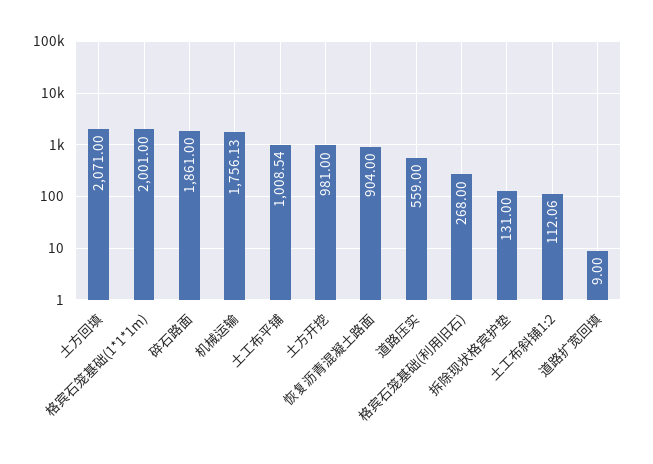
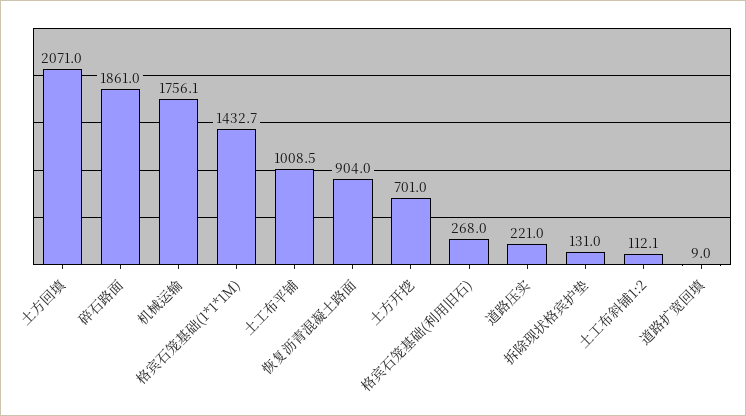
  {
    "土方回填": 2071,
-   "格宾石笼基础(1*1*1m)": 2001,
+   "格宾石笼基础(1*1*1m)": 1432.7,
    "碎石路面": 1861,
    "机械运输": 1756.13,
    "土工布平铺": 1008.54,
-   "土方开挖": 981,
+   "土方开挖": 701,
    "恢复沥青混凝土路面": 904,
-   "道路压实": 559,
+   "道路压实": 221,
    "格宾石笼基础(利用旧石)": 268,
    "拆除现状格宾护垫": 131,
    "土工布斜铺1:2": 112.06,
    "道路扩宽回填": 9
  }

